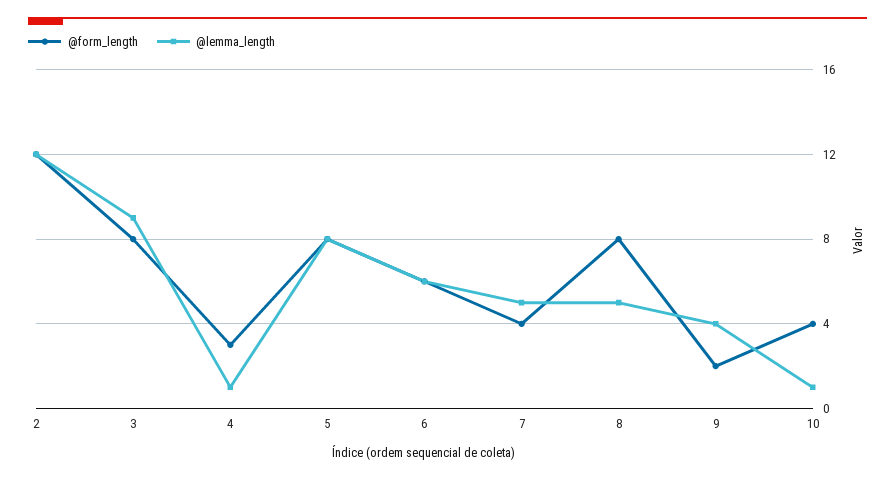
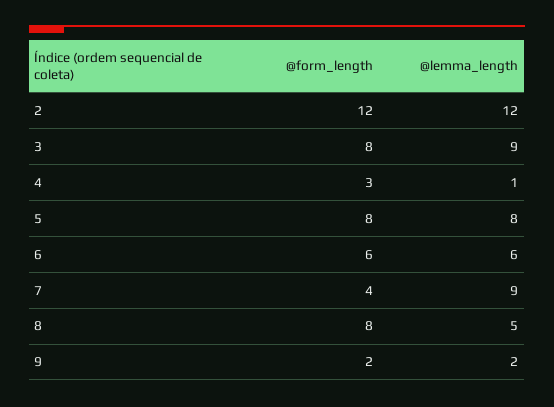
  {
    "@form_length": {
      "2": 12,
      "3": 8,
      "4": 3,
      "5": 8,
      "6": 6,
      "7": 4,
      "8": 8,
-     "9": 2,
+     "9": 2
-     "10": 4
    },
    "@lemma_length": {
      "2": 12,
      "3": 9,
      "4": 1,
      "5": 8,
      "6": 6,
-     "7": 5,
+     "7": 9,
      "8": 5,
-     "9": 4,
+     "9": 2
-     "10": 1
    }
  }

